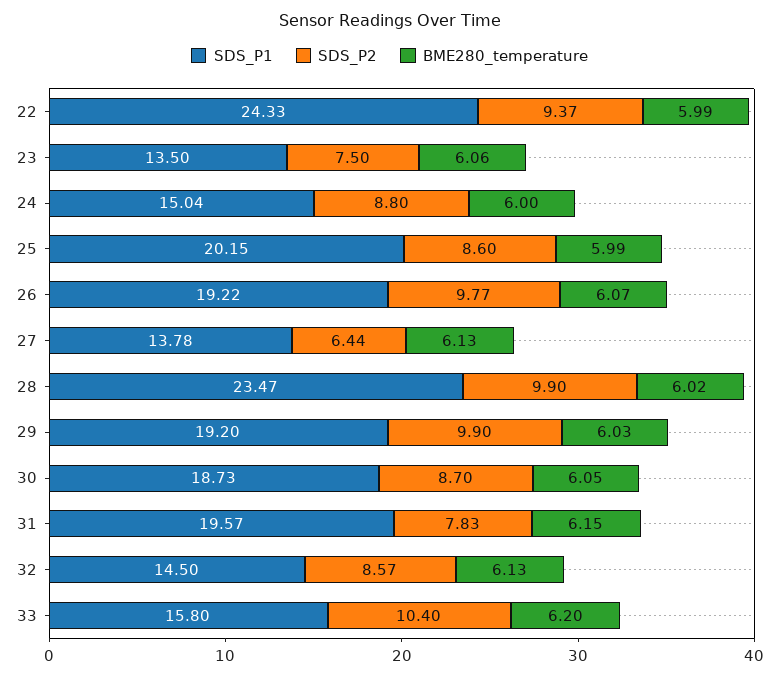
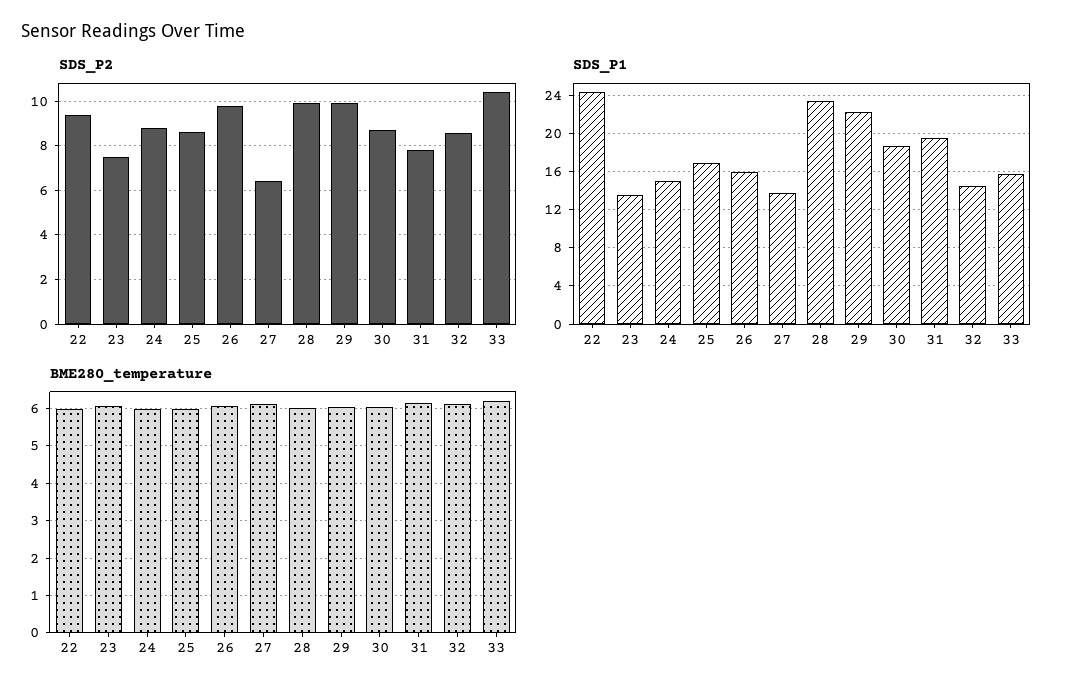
  {
    "SDS_P1": {
      "22": 24.33,
      "23": 13.5,
      "24": 15.04,
-     "25": 20.15,
+     "25": 17,
-     "26": 19.22,
+     "26": 16,
      "27": 13.78,
      "28": 23.47,
-     "29": 19.2,
+     "29": 22,
      "30": 18.73,
      "31": 19.57,
      "32": 14.5,
      "33": 15.8
    },
    "SDS_P2": {
      "22": 9.37,
      "23": 7.5,
      "24": 8.8,
      "25": 8.6,
      "26": 9.77,
      "27": 6.44,
      "28": 9.9,
      "29": 9.9,
      "30": 8.7,
      "31": 7.83,
      "32": 8.57,
      "33": 10.4
    },
    "BME280_temperature": {
      "22": 5.99,
      "23": 6.06,
      "24": 6,
      "25": 5.99,
      "26": 6.07,
      "27": 6.13,
      "28": 6.02,
      "29": 6.03,
      "30": 6.05,
      "31": 6.15,
      "32": 6.13,
      "33": 6.2
    }
  }

